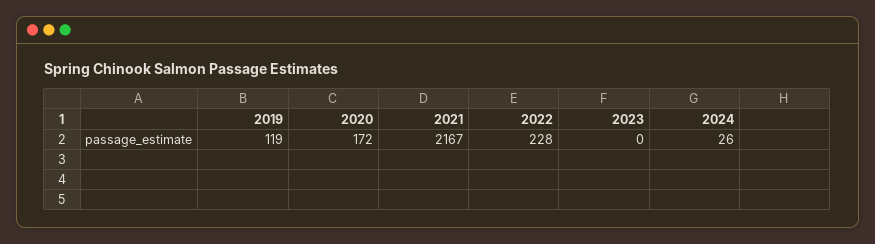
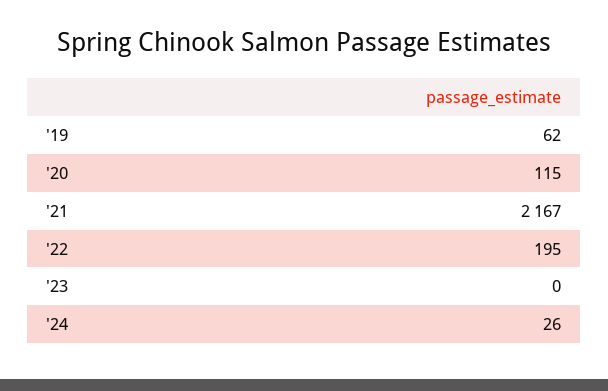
  {
-   "2019": 119,
+   "2019": 62,
-   "2020": 172,
+   "2020": 115,
    "2021": 2167,
-   "2022": 228,
+   "2022": 195,
    "2023": 0,
    "2024": 26
  }

